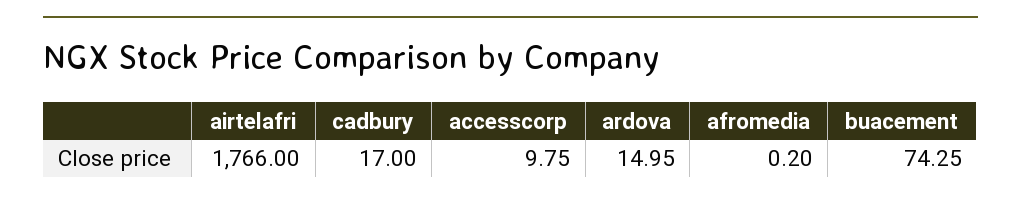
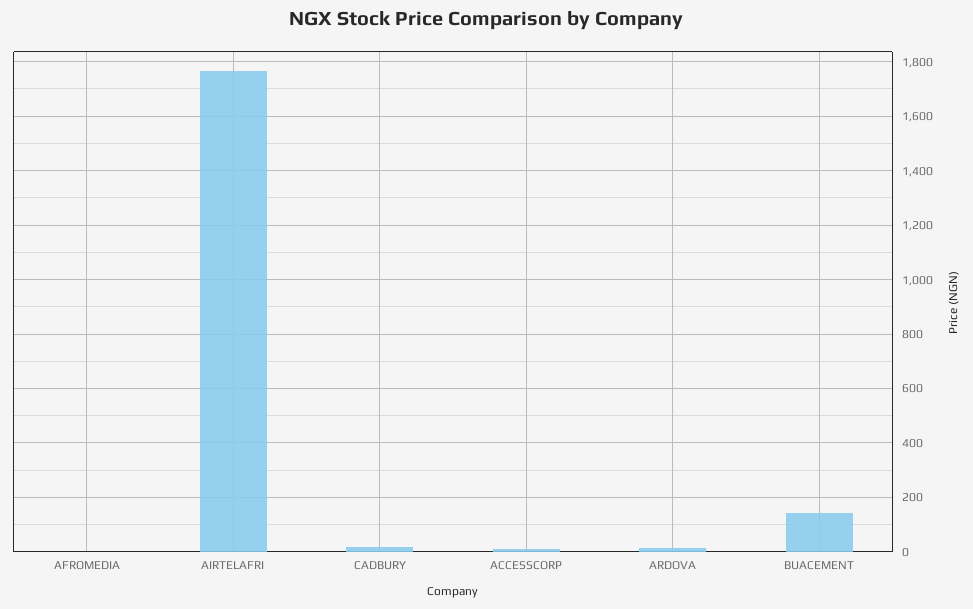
  {
    "airtelafri": 1766,
    "cadbury": 17,
    "accesscorp": 9.75,
    "ardova": 14.95,
    "afromedia": 0.2,
-   "buacement": 74.25
+   "buacement": 150
  }

